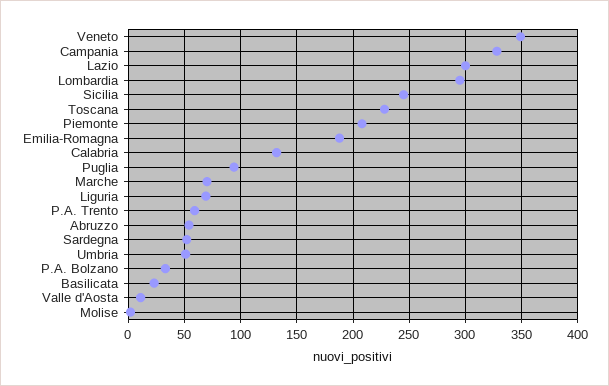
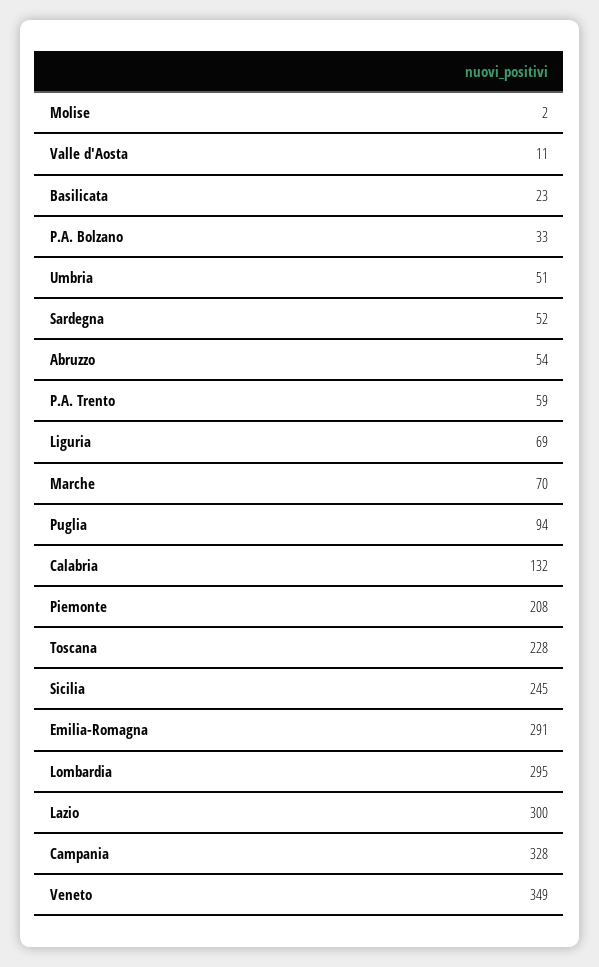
  {
    "Veneto": 349,
    "Campania": 328,
    "Lazio": 300,
    "Lombardia": 295,
    "Sicilia": 245,
    "Toscana": 228,
    "Piemonte": 208,
-   "Emilia-Romagna": 190,
+   "Emilia-Romagna": 291,
    "Calabria": 132,
    "Puglia": 94,
    "Marche": 70,
    "Liguria": 69,
    "P.A. Trento": 59,
    "Abruzzo": 54,
    "Sardegna": 52,
    "Umbria": 51,
    "P.A. Bolzano": 33,
    "Basilicata": 23,
    "Valle d'Aosta": 11,
    "Molise": 2
  }

